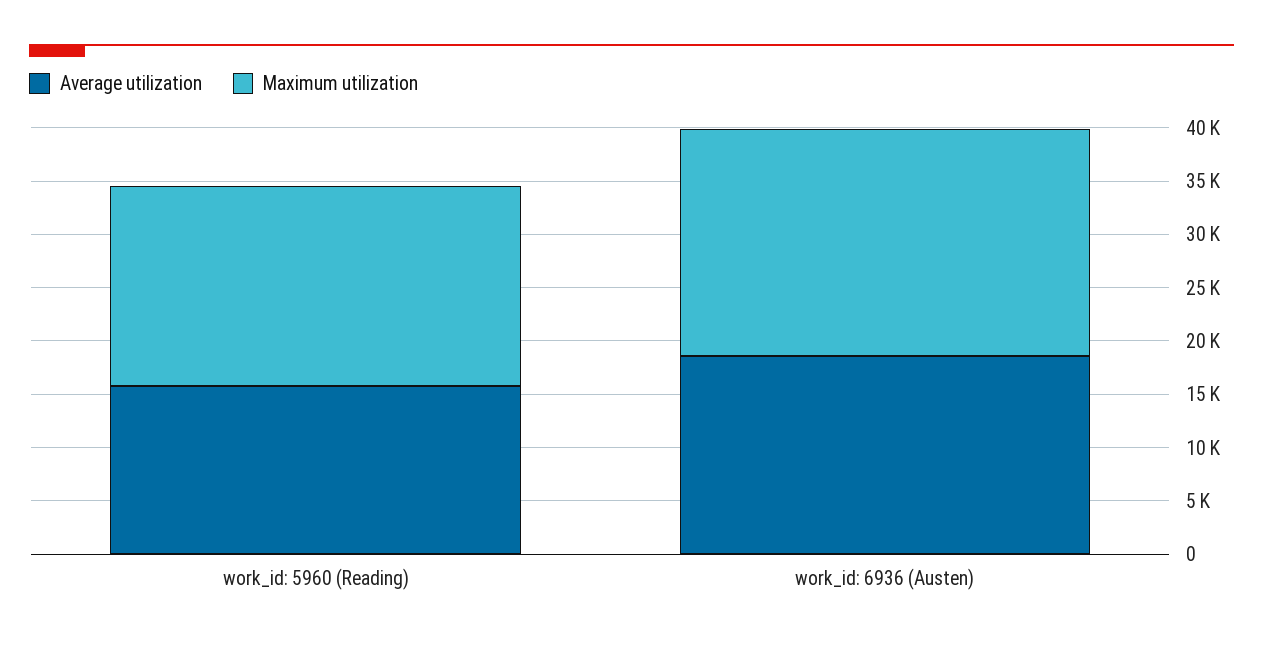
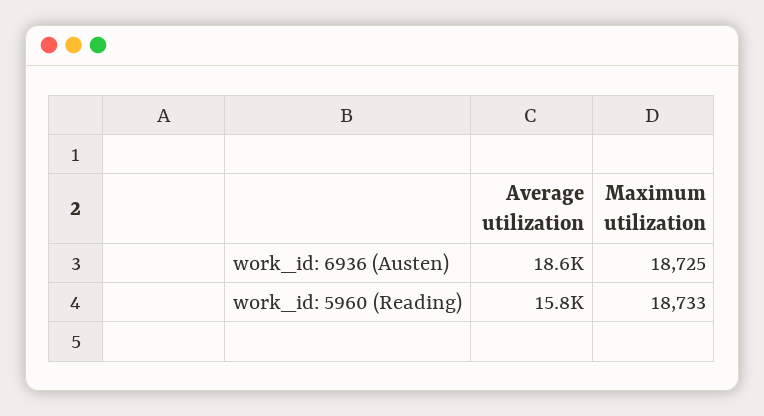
  {
    "Average utilization": {
      "work_id: 5960 (Reading)": 15800,
      "work_id: 6936 (Austen)": 18600
    },
    "Maximum utilization": {
      "work_id: 5960 (Reading)": 18733,
-     "work_id: 6936 (Austen)": 21000
+     "work_id: 6936 (Austen)": 18725
    }
  }

